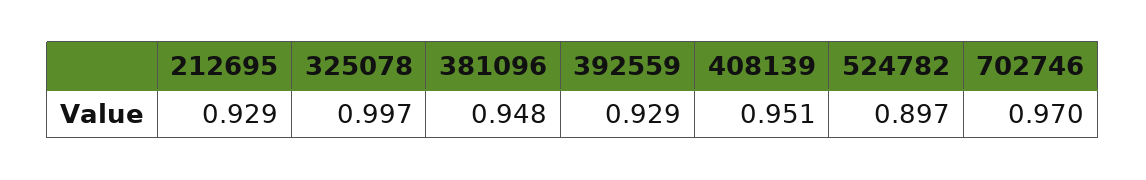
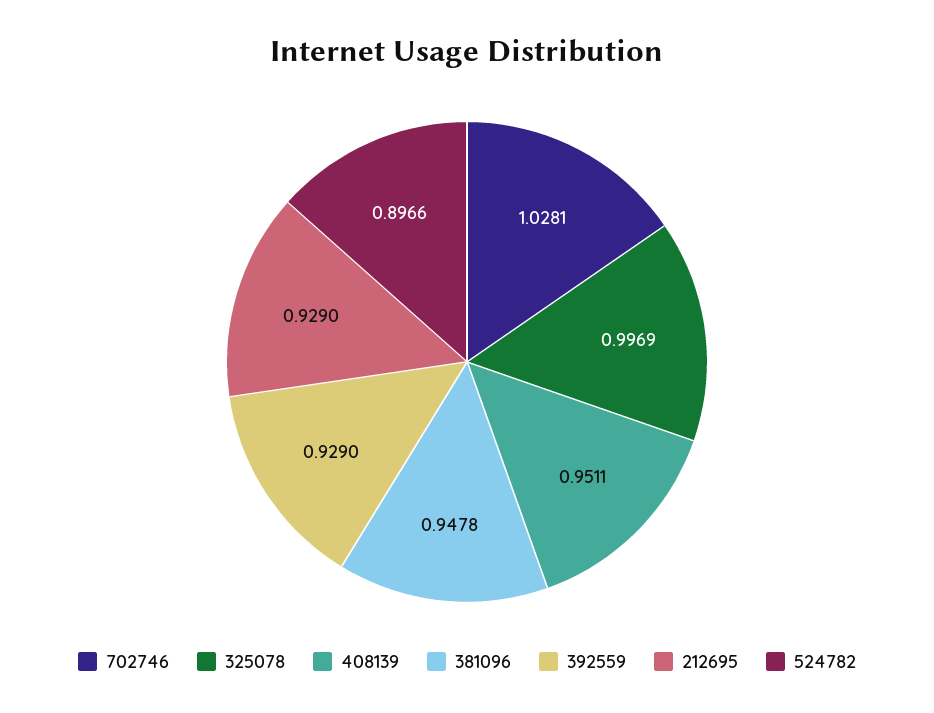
  {
    "212695": 0.929,
    "325078": 0.9969,
    "381096": 0.9478,
    "392559": 0.929,
    "408139": 0.9511,
    "524782": 0.8966,
-   "702746": 0.97
+   "702746": 1.0281
  }

